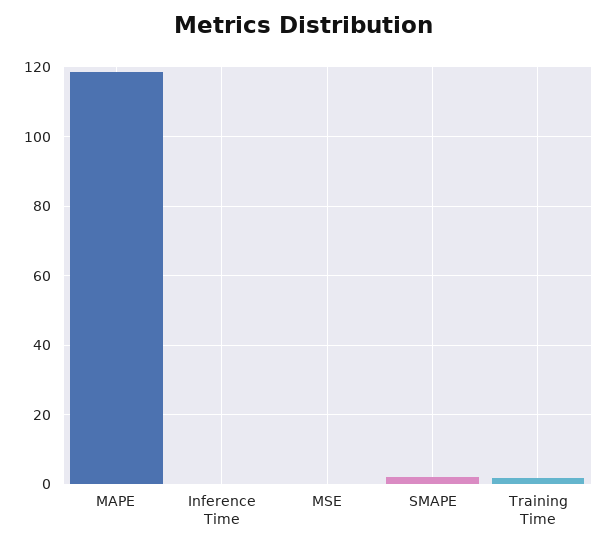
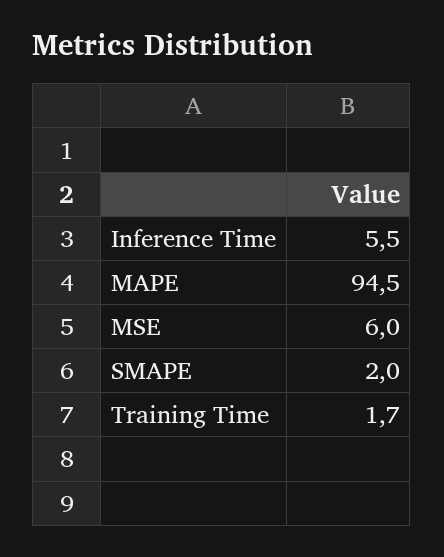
  {
-   "MAPE": 118,
+   "MAPE": 94.5,
-   "Inference Time": 0,
+   "Inference Time": 5.5,
-   "MSE": 0,
+   "MSE": 6,
    "SMAPE": 2,
    "Training Time": 1.7
  }

